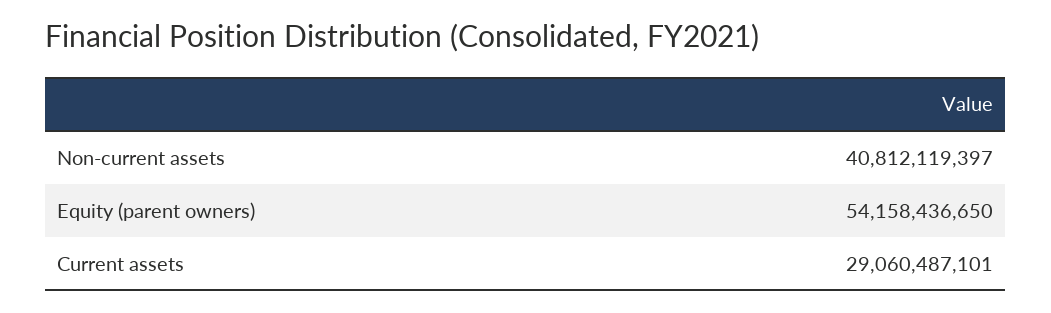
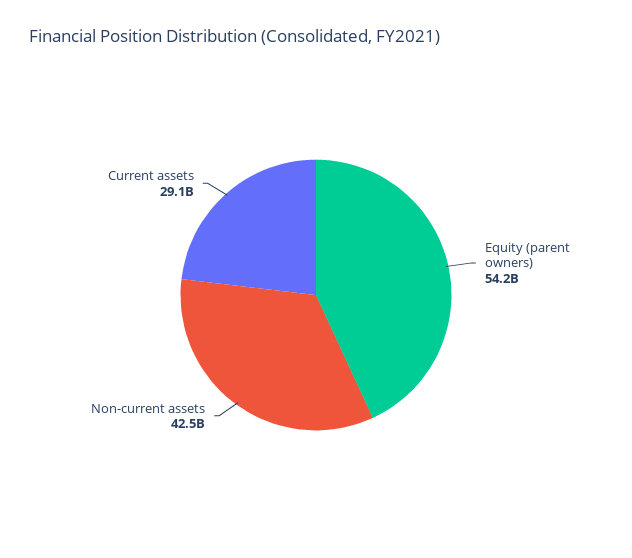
  {
-   "Non-current assets": 40812119397,
+   "Non-current assets": 42500000000,
    "Equity (parent owners)": 54158436650,
    "Current assets": 29060487101
  }

